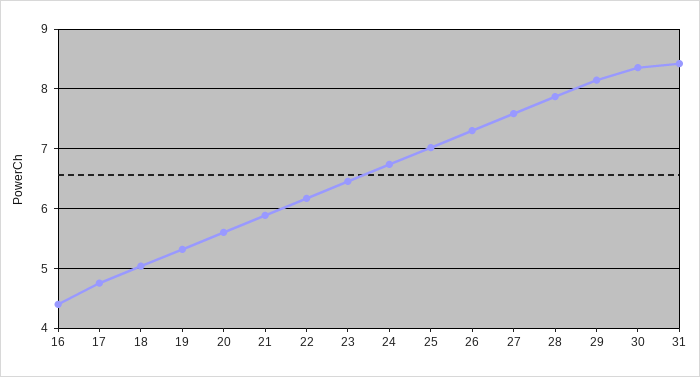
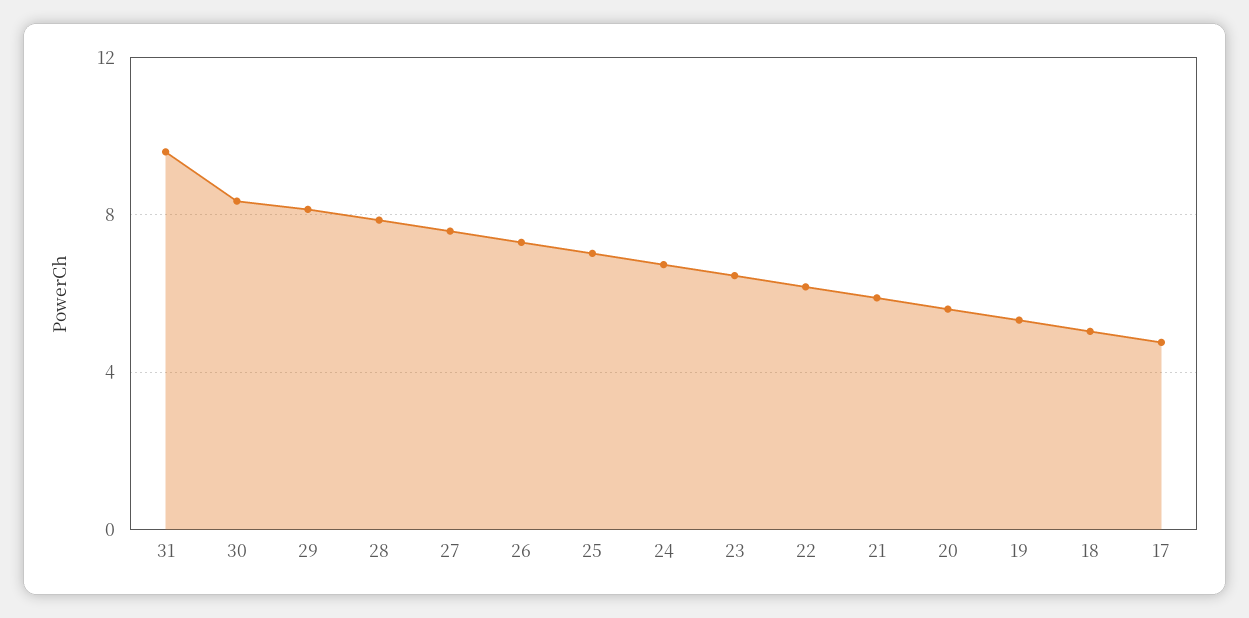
  {
-   "16": 4.4,
    "17": 4.8,
    "18": 5,
    "19": 5.4,
    "20": 5.6,
    "21": 5.8,
    "22": 6.2,
    "23": 6.4,
    "24": 6.8,
    "25": 7,
    "26": 7.4,
    "27": 7.6,
    "28": 7.8,
    "29": 8.2,
    "30": 8.4,
-   "31": 8.4
+   "31": 9.5
  }

